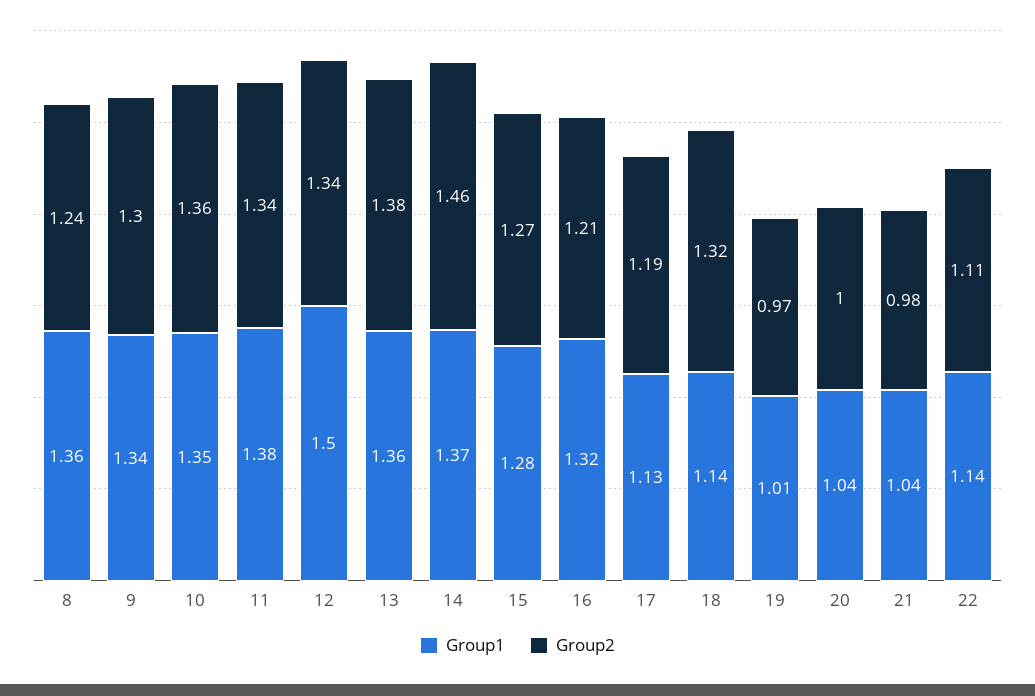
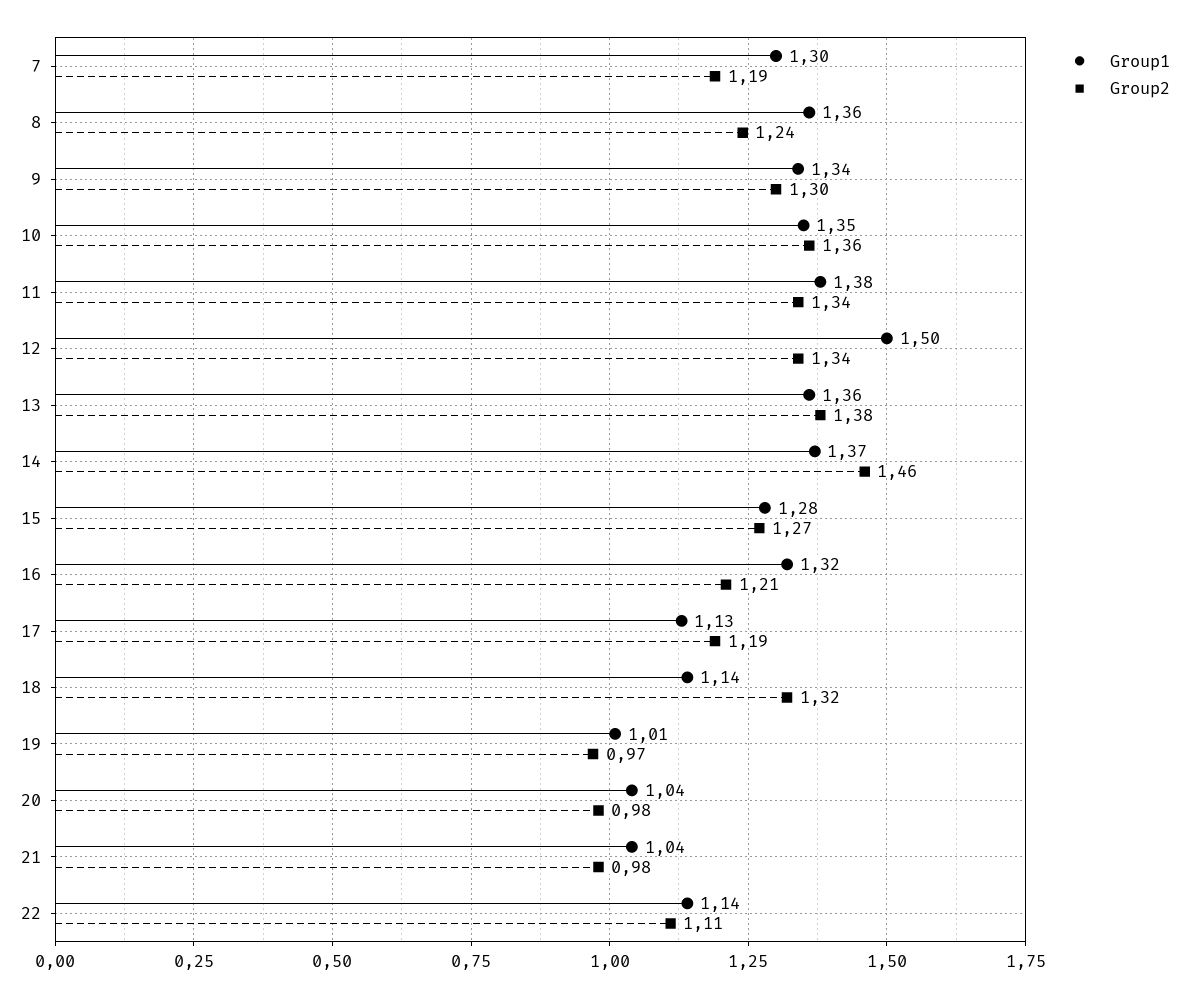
  {
    "Group1": {
      "8": 1.36,
      "9": 1.34,
      "10": 1.35,
      "11": 1.38,
      "12": 1.5,
      "13": 1.36,
      "14": 1.37,
      "15": 1.28,
      "16": 1.32,
      "17": 1.13,
      "18": 1.14,
      "19": 1.01,
      "20": 1.04,
      "21": 1.04,
-     "22": 1.14
+     "22": 1.14,
+     "7": 1.3
    },
    "Group2": {
      "8": 1.24,
      "9": 1.3,
      "10": 1.36,
      "11": 1.34,
      "12": 1.34,
      "13": 1.38,
      "14": 1.46,
      "15": 1.27,
      "16": 1.21,
      "17": 1.19,
      "18": 1.32,
      "19": 0.97,
-     "20": 1,
+     "20": 0.98,
      "21": 0.98,
-     "22": 1.11
+     "22": 1.11,
+     "7": 1.19
    }
  }

